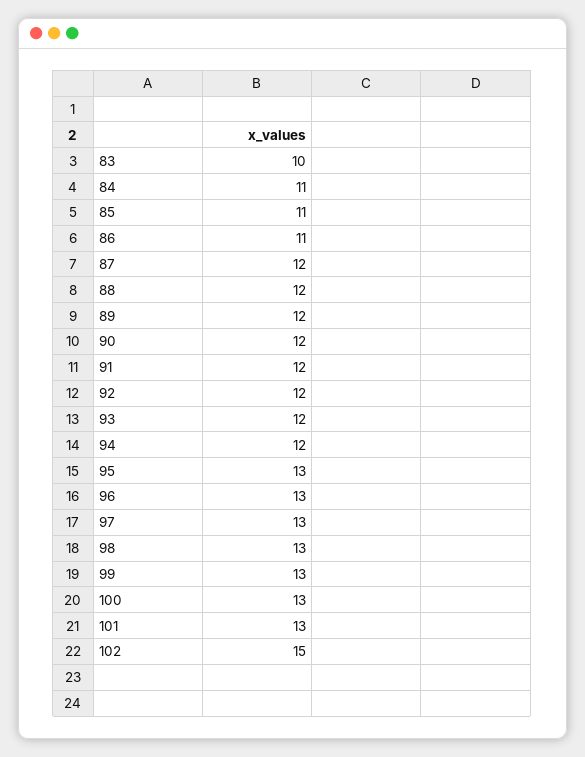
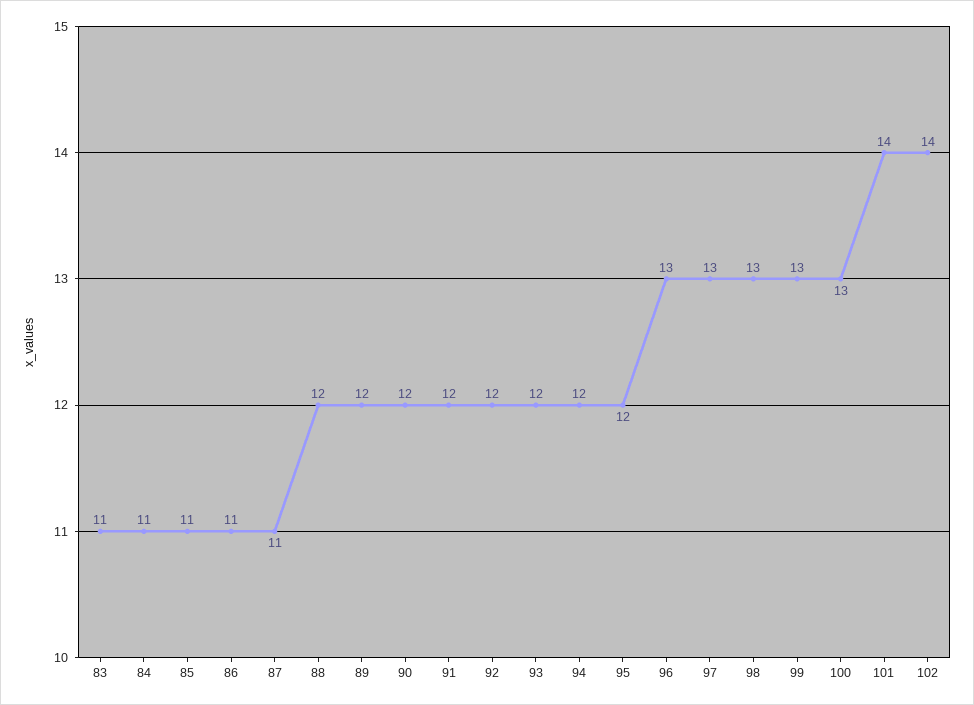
  {
-   "83": 10,
+   "83": 11,
    "84": 11,
    "85": 11,
    "86": 11,
-   "87": 12,
+   "87": 11,
    "88": 12,
    "89": 12,
    "90": 12,
    "91": 12,
    "92": 12,
    "93": 12,
    "94": 12,
-   "95": 13,
+   "95": 12,
    "96": 13,
    "97": 13,
    "98": 13,
    "99": 13,
    "100": 13,
-   "101": 13,
+   "101": 14,
-   "102": 15
+   "102": 14
  }

